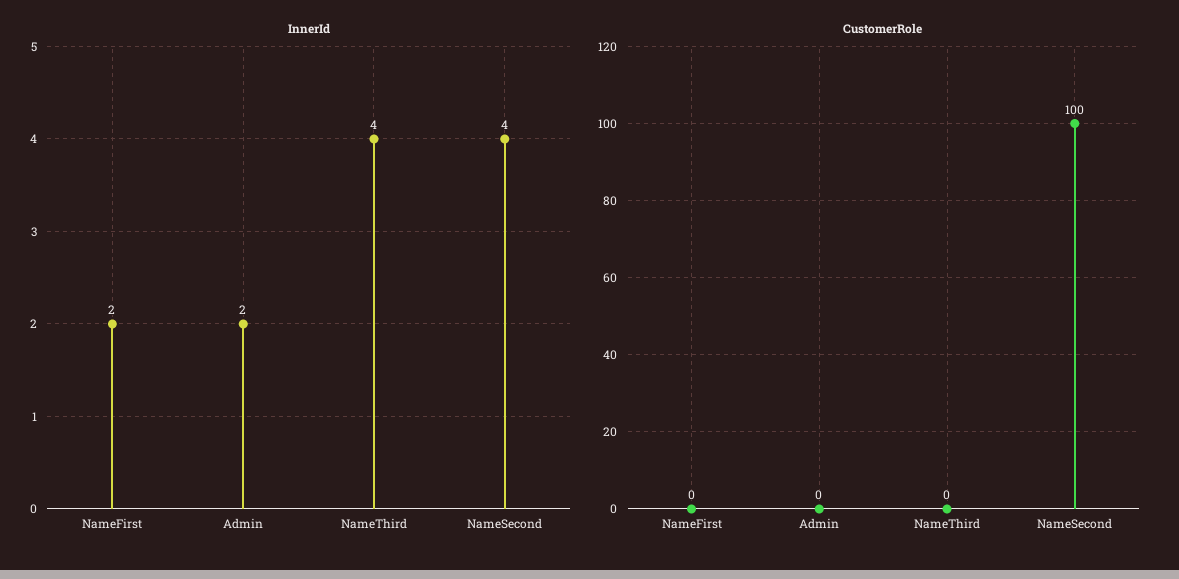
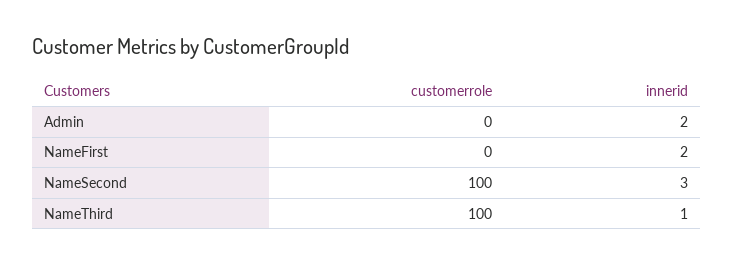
  {
    "InnerId": {
      "NameFirst": 2,
      "Admin": 2,
-     "NameThird": 4,
+     "NameThird": 1,
-     "NameSecond": 4
+     "NameSecond": 3
    },
    "CustomerRole": {
      "NameFirst": 0,
      "Admin": 0,
-     "NameThird": 0,
+     "NameThird": 100,
      "NameSecond": 100
    }
  }

